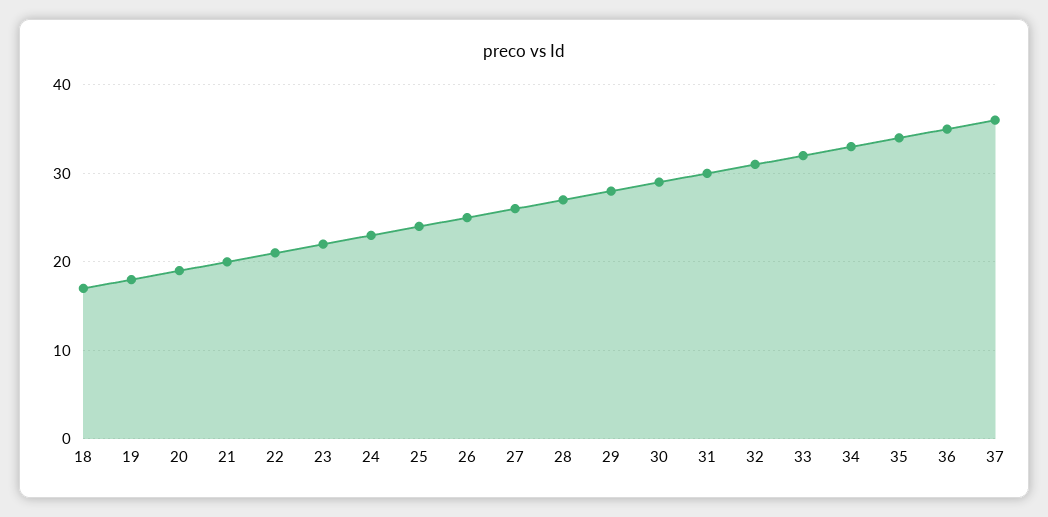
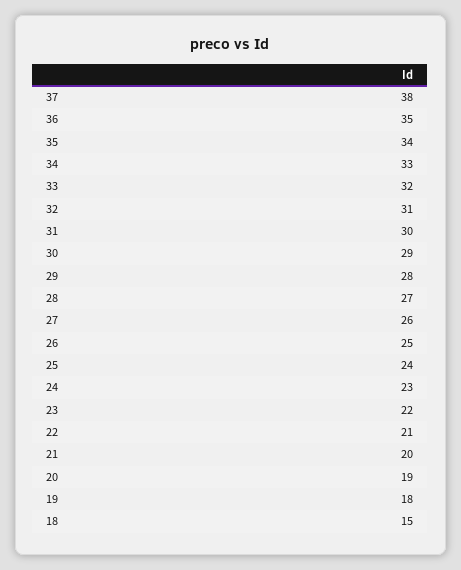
  {
-   "18": 17,
+   "18": 15,
    "19": 18,
    "20": 19,
    "21": 20,
    "22": 21,
    "23": 22,
    "24": 23,
    "25": 24,
    "26": 25,
    "27": 26,
    "28": 27,
    "29": 28,
    "30": 29,
    "31": 30,
    "32": 31,
    "33": 32,
    "34": 33,
    "35": 34,
    "36": 35,
-   "37": 36
+   "37": 38
  }

